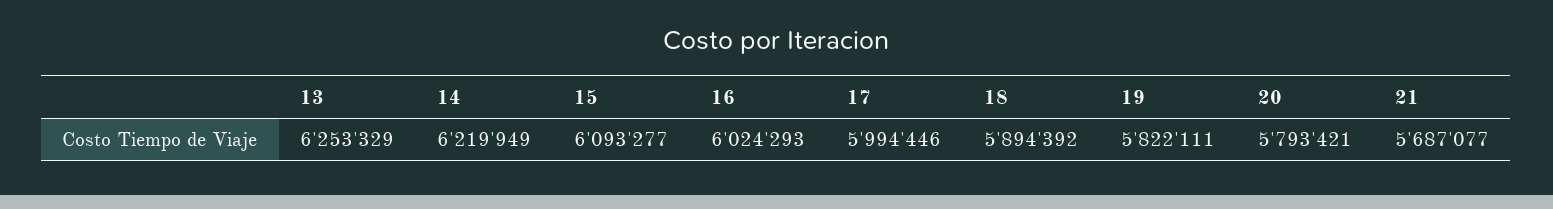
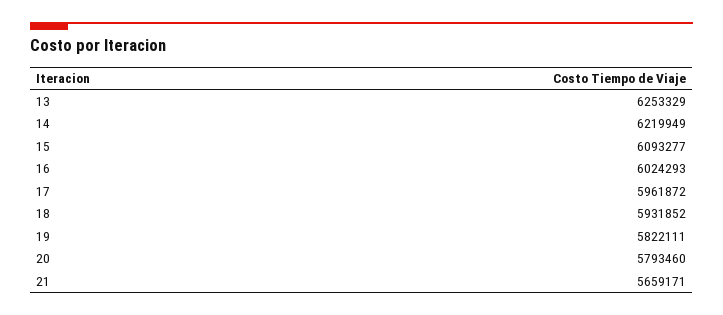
  {
    "13": 6253329,
    "14": 6219949,
    "15": 6093277,
    "16": 6024293,
-   "17": 5994446,
+   "17": 5961872,
-   "18": 5894392,
+   "18": 5931852,
    "19": 5822111,
-   "20": 5793421,
+   "20": 5793460,
-   "21": 5687077
+   "21": 5659171
  }

